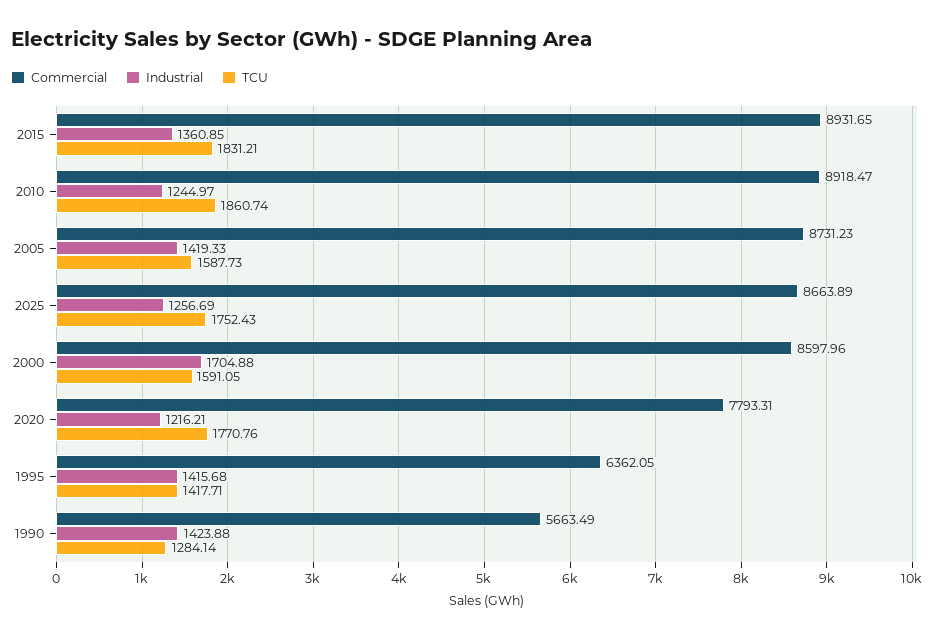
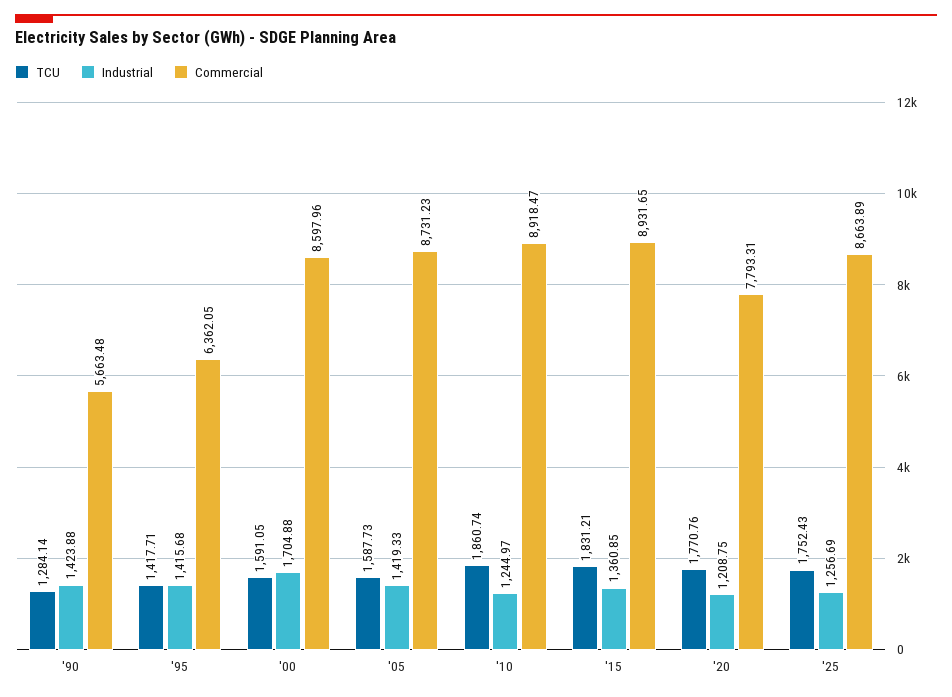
  {
    "Commercial": {
      "2015": 8931.65,
      "2010": 8918.47,
      "2005": 8731.23,
      "2025": 8663.89,
      "2000": 8597.96,
      "2020": 7793.31,
      "1995": 6362.05,
-     "1990": 5663.49
+     "1990": 5663.48
    },
    "Industrial": {
      "2015": 1360.85,
      "2010": 1244.97,
      "2005": 1419.33,
      "2025": 1256.69,
      "2000": 1704.88,
-     "2020": 1216.21,
+     "2020": 1208.75,
      "1995": 1415.68,
      "1990": 1423.88
    },
    "TCU": {
      "2015": 1831.21,
      "2010": 1860.74,
      "2005": 1587.73,
      "2025": 1752.43,
      "2000": 1591.05,
      "2020": 1770.76,
      "1995": 1417.71,
      "1990": 1284.14
    }
  }

